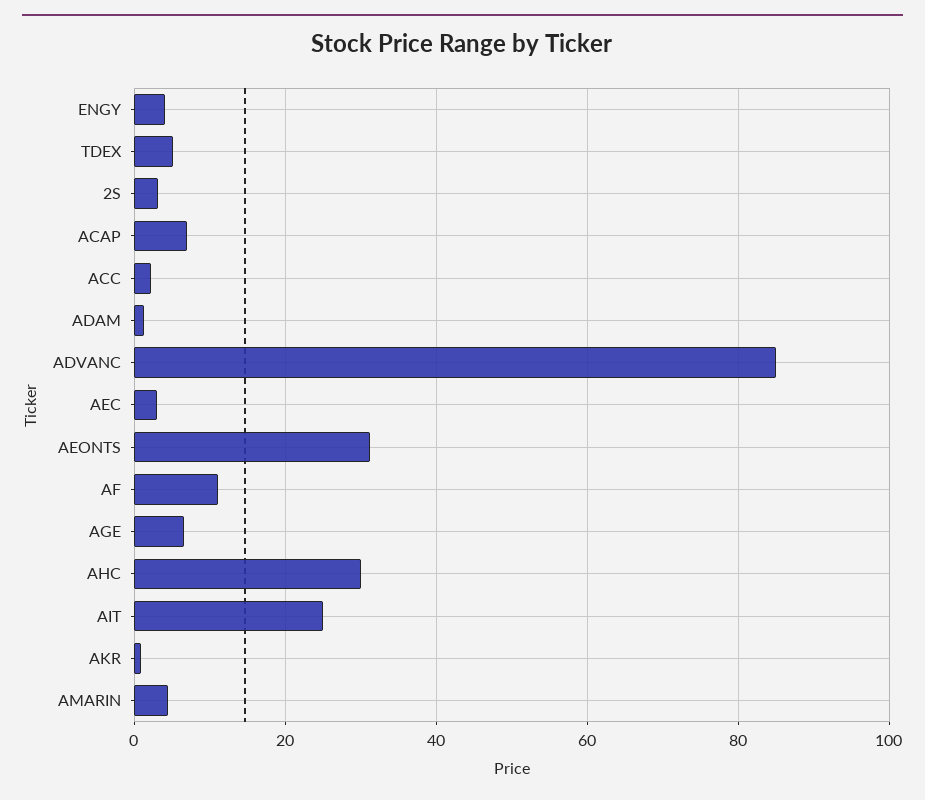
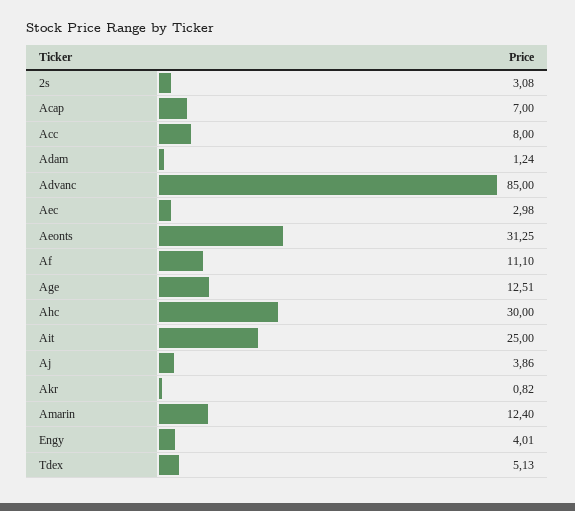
  {
    "ENGY": 4.01,
    "TDEX": 5.13,
    "2S": 3.08,
    "ACAP": 7,
-   "ACC": 2,
+   "ACC": 8,
    "ADAM": 1.24,
    "ADVANC": 85,
    "AEC": 2.98,
    "AEONTS": 31.25,
    "AF": 11.1,
-   "AGE": 6,
+   "AGE": 12.51,
    "AHC": 30,
    "AIT": 25,
    "AKR": 0.82,
-   "AMARIN": 4
+   "AMARIN": 12.4,
+   "Aj": 3.86
  }

